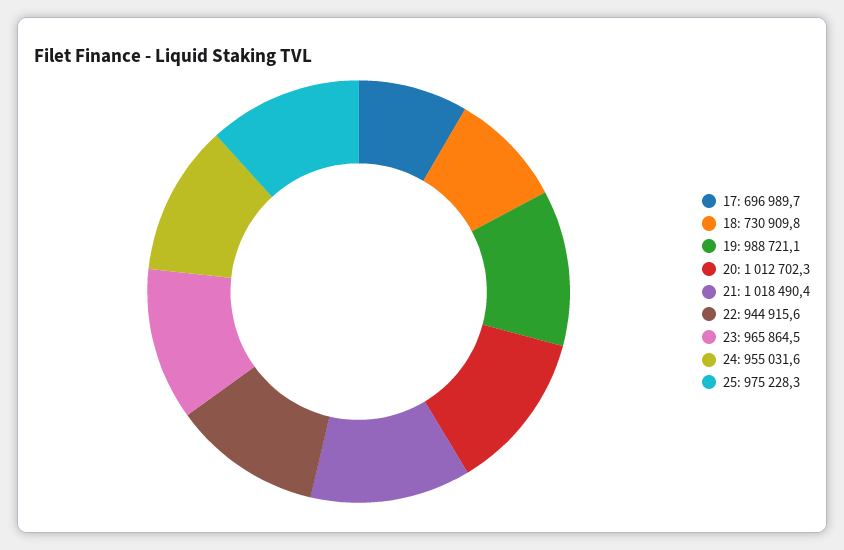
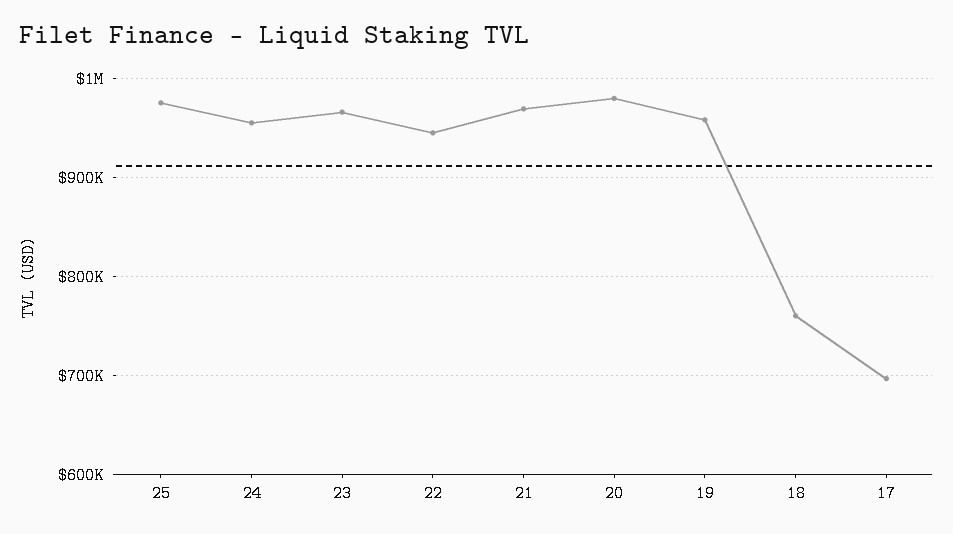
  {
    "17": 696989.7,
-   "18": 730909.8,
+   "18": 760000,
-   "19": 988721.1,
+   "19": 960000,
-   "20": 1012702.3,
+   "20": 980000,
-   "21": 1018490.4,
+   "21": 970000,
    "22": 944915.6,
    "23": 965864.5,
    "24": 955031.6,
    "25": 975228.3
  }

